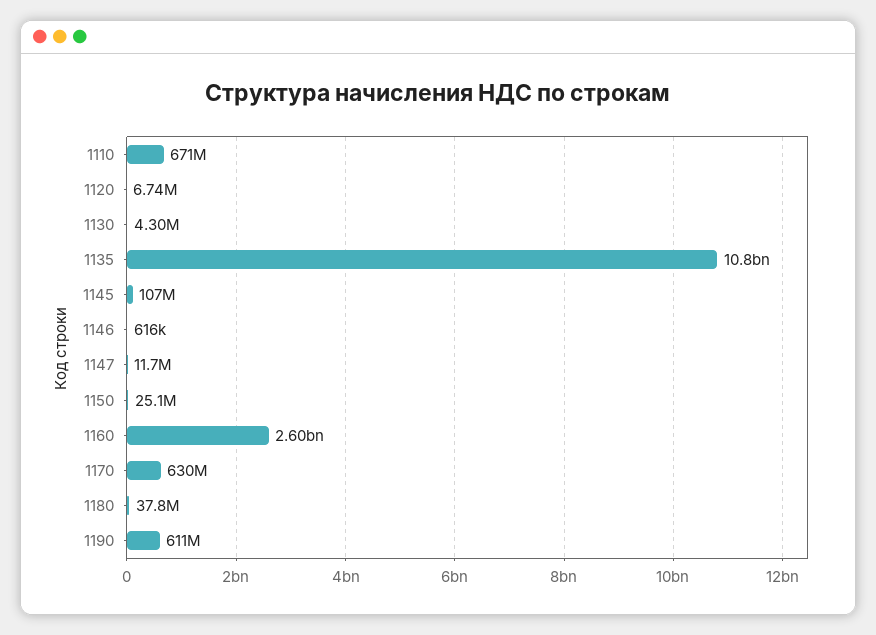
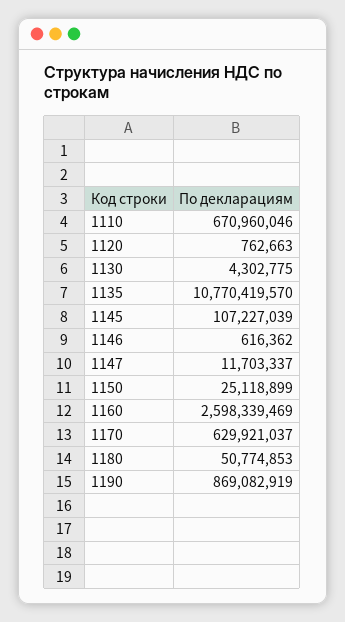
  {
    "1110": 670960046,
-   "1120": 6740000,
+   "1120": 762663,
    "1130": 4302775,
    "1135": 10770419570,
    "1145": 107227039,
    "1146": 616362,
    "1147": 11703337,
    "1150": 25118899,
    "1160": 2598339469,
    "1170": 629921037,
-   "1180": 37800000,
+   "1180": 50774853,
-   "1190": 611000000
+   "1190": 869082919
  }

